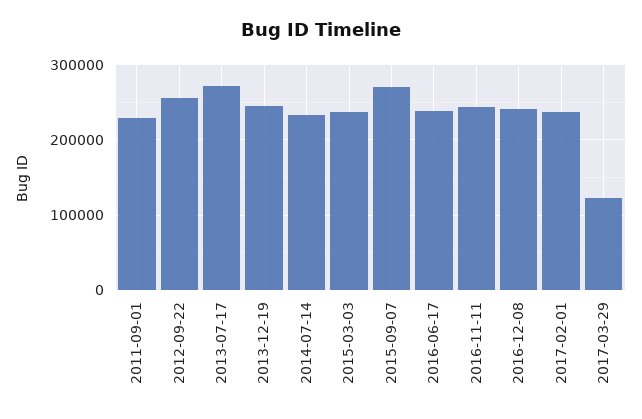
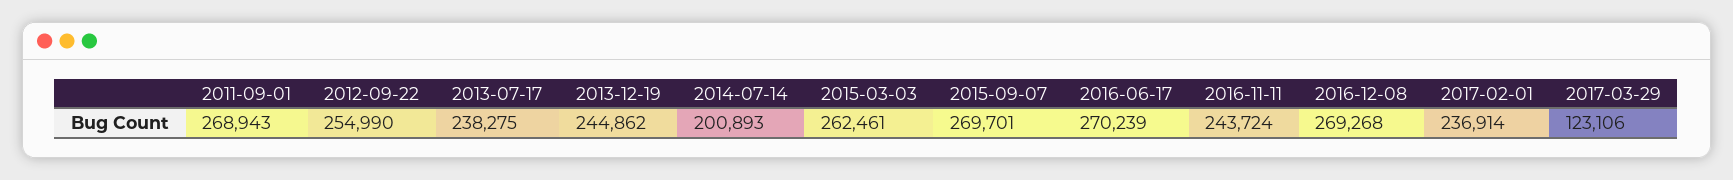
  {
-   "2011-09-01": 230000,
+   "2011-09-01": 268943,
    "2012-09-22": 254990,
-   "2013-07-17": 270000,
+   "2013-07-17": 238275,
    "2013-12-19": 244862,
-   "2014-07-14": 230000,
+   "2014-07-14": 200893,
-   "2015-03-03": 240000,
+   "2015-03-03": 262461,
    "2015-09-07": 269701,
-   "2016-06-17": 240000,
+   "2016-06-17": 270239,
    "2016-11-11": 243724,
-   "2016-12-08": 240000,
+   "2016-12-08": 269268,
    "2017-02-01": 236914,
    "2017-03-29": 123106
  }

